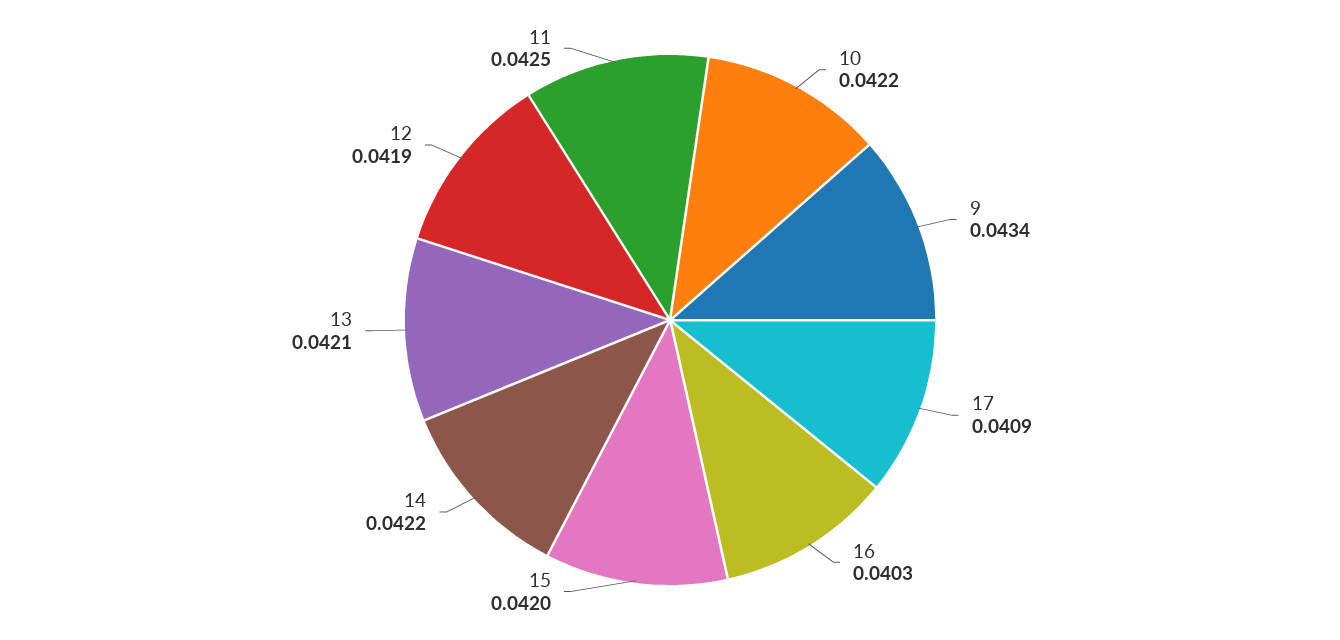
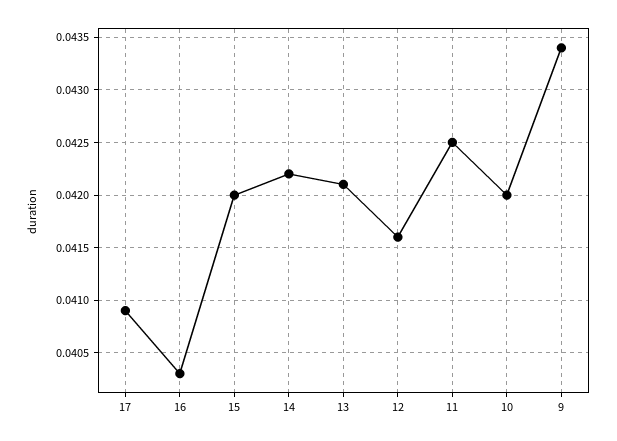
  {
-   "10": 0.0422,
+   "10": 0.042,
    "9": 0.0434,
    "17": 0.0409,
    "16": 0.0403,
    "15": 0.042,
    "14": 0.0422,
    "13": 0.0421,
-   "12": 0.0419,
+   "12": 0.0416,
    "11": 0.0425
  }

